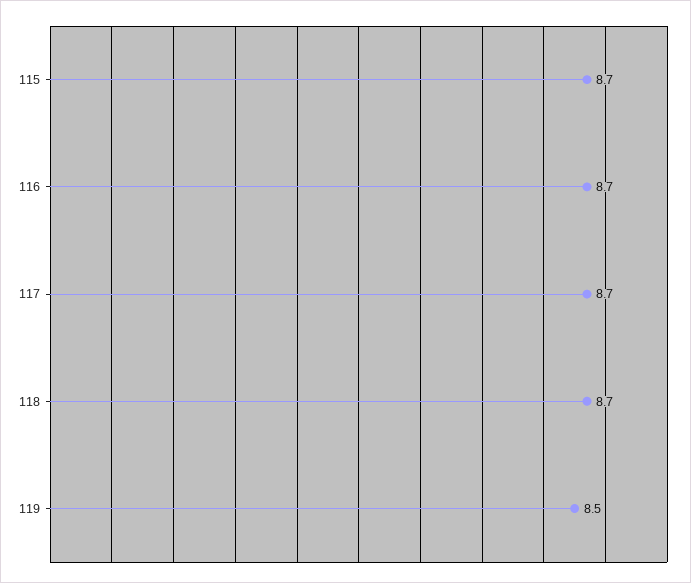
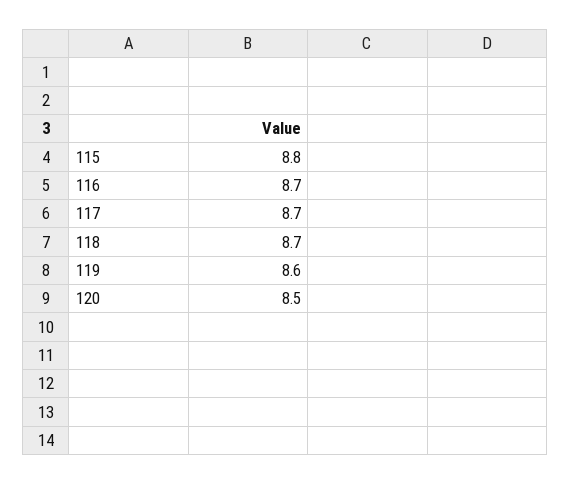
  {
-   "115": 8.7,
+   "115": 8.8,
    "116": 8.7,
    "117": 8.7,
    "118": 8.7,
-   "119": 8.5
+   "119": 8.6,
+   "120": 8.5
  }

